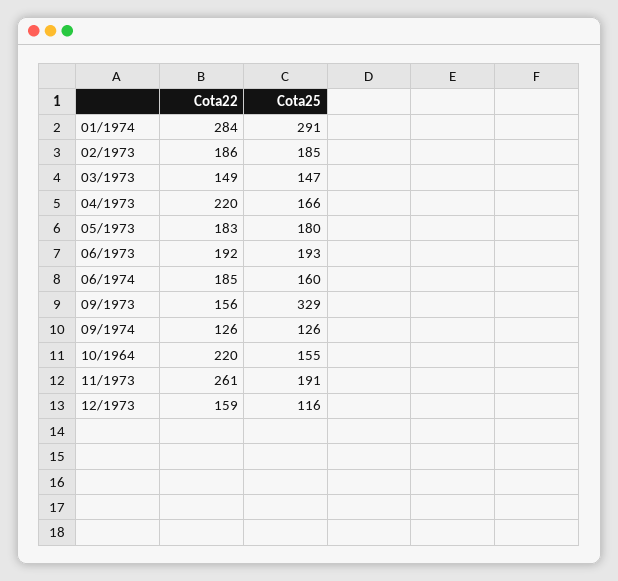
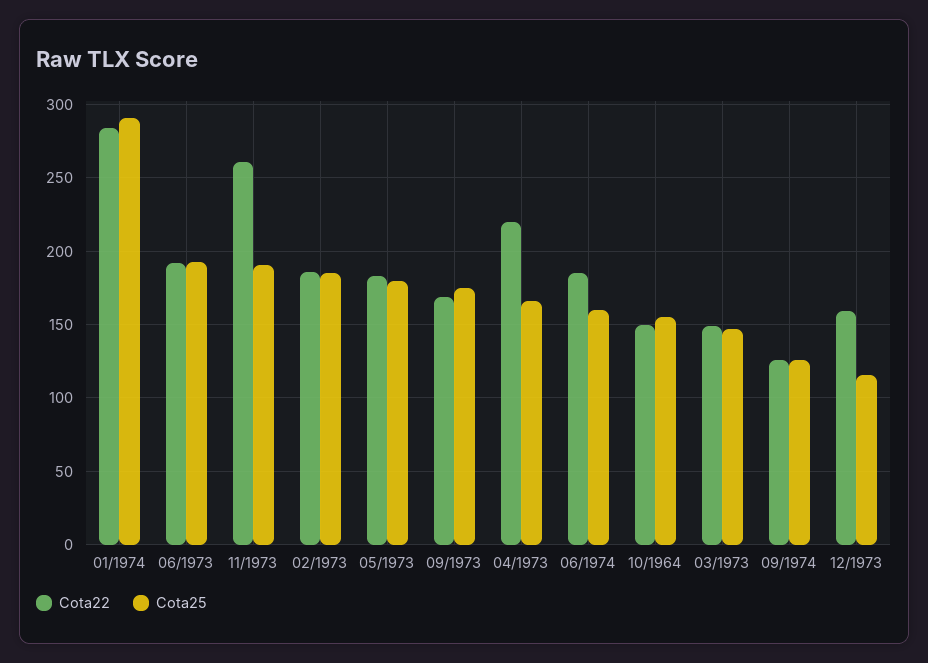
  {
    "Cota22": {
      "01/1974": 284,
      "02/1973": 186,
      "03/1973": 149,
      "04/1973": 220,
      "05/1973": 183,
      "06/1973": 192,
      "06/1974": 185,
-     "09/1973": 156,
+     "09/1973": 170,
      "09/1974": 126,
-     "10/1964": 220,
+     "10/1964": 150,
      "11/1973": 261,
      "12/1973": 159
    },
    "Cota25": {
      "01/1974": 291,
      "02/1973": 185,
      "03/1973": 147,
      "04/1973": 166,
      "05/1973": 180,
      "06/1973": 193,
      "06/1974": 160,
-     "09/1973": 329,
+     "09/1973": 175,
      "09/1974": 126,
      "10/1964": 155,
      "11/1973": 191,
      "12/1973": 116
    }
  }

